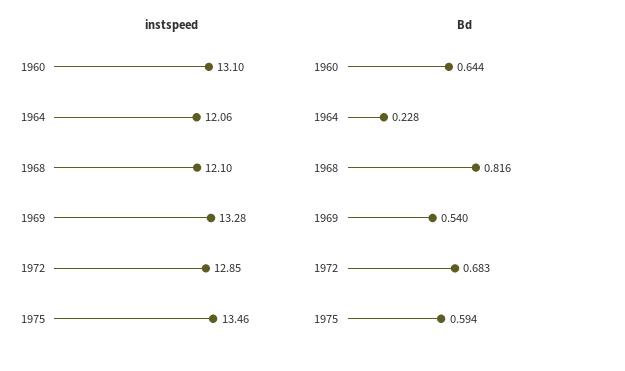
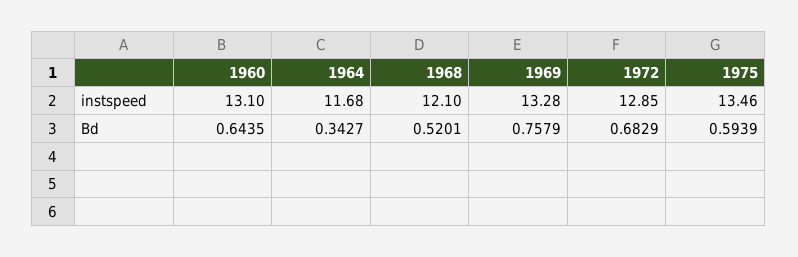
  {
    "instspeed": {
      "1960": 13.1,
-     "1964": 12.06,
+     "1964": 11.68,
      "1968": 12.1,
      "1969": 13.28,
      "1972": 12.85,
      "1975": 13.46
    },
    "Bd": {
      "1960": 0.6435,
-     "1964": 0.228,
+     "1964": 0.3427,
-     "1968": 0.816,
+     "1968": 0.5201,
-     "1969": 0.54,
+     "1969": 0.7579,
      "1972": 0.6829,
      "1975": 0.5939
    }
  }

